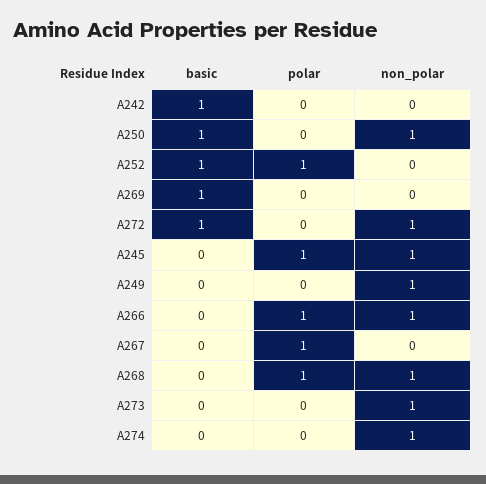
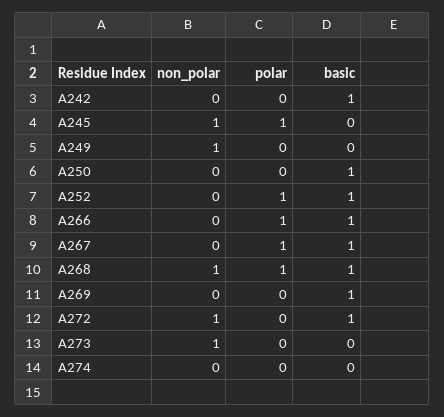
  {
    "basic": {
      "A242": 1,
      "A250": 1,
      "A252": 1,
      "A269": 1,
      "A272": 1,
      "A245": 0,
      "A249": 0,
-     "A266": 0,
+     "A266": 1,
-     "A267": 0,
+     "A267": 1,
-     "A268": 0,
+     "A268": 1,
      "A273": 0,
      "A274": 0
    },
    "polar": {
      "A242": 0,
      "A250": 0,
      "A252": 1,
      "A269": 0,
      "A272": 0,
      "A245": 1,
      "A249": 0,
      "A266": 1,
      "A267": 1,
      "A268": 1,
      "A273": 0,
      "A274": 0
    },
    "non_polar": {
      "A242": 0,
-     "A250": 1,
+     "A250": 0,
      "A252": 0,
      "A269": 0,
      "A272": 1,
      "A245": 1,
      "A249": 1,
-     "A266": 1,
+     "A266": 0,
      "A267": 0,
      "A268": 1,
      "A273": 1,
-     "A274": 1
+     "A274": 0
    }
  }

